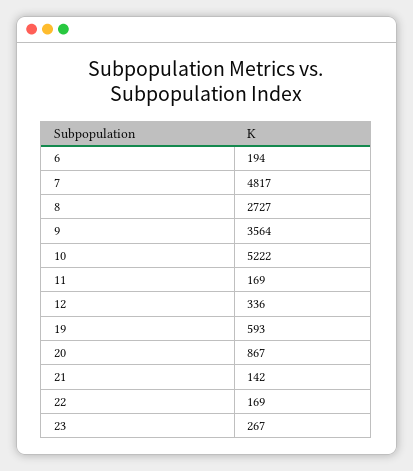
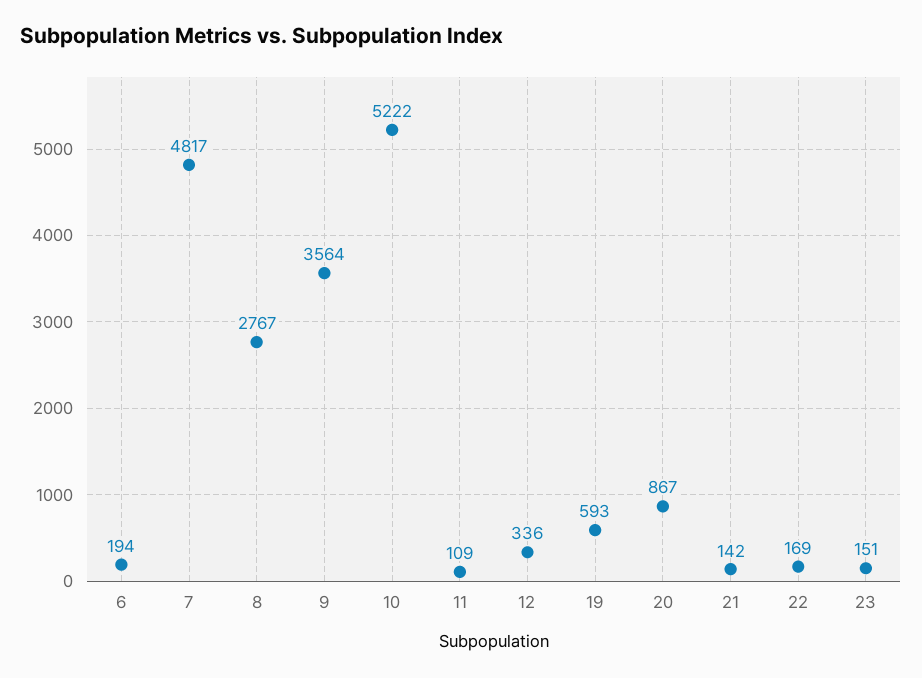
  {
    "6": 194,
    "7": 4817,
-   "8": 2727,
+   "8": 2767,
    "9": 3564,
    "10": 5222,
-   "11": 169,
+   "11": 109,
    "12": 336,
    "19": 593,
    "20": 867,
    "21": 142,
    "22": 169,
-   "23": 267
+   "23": 151
  }

